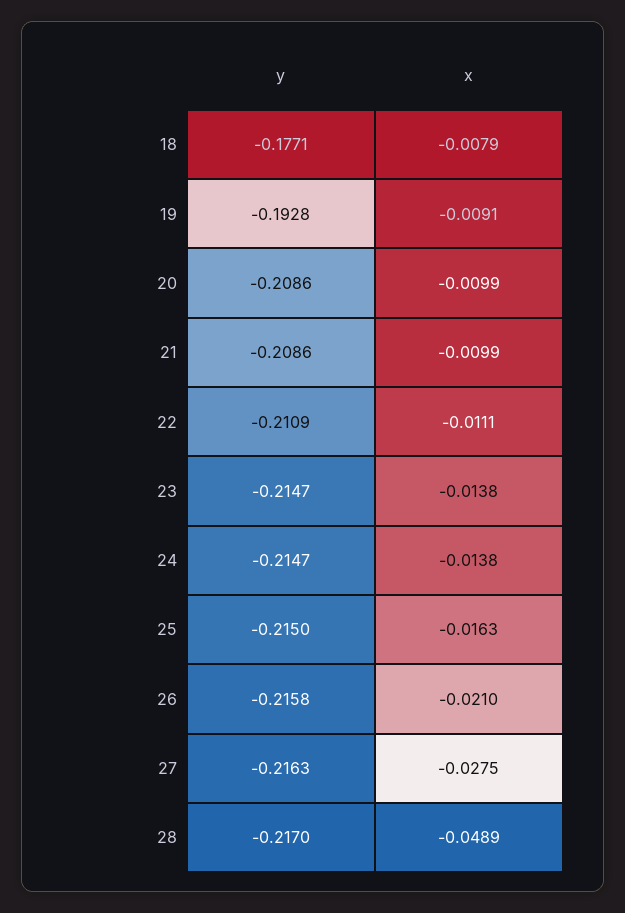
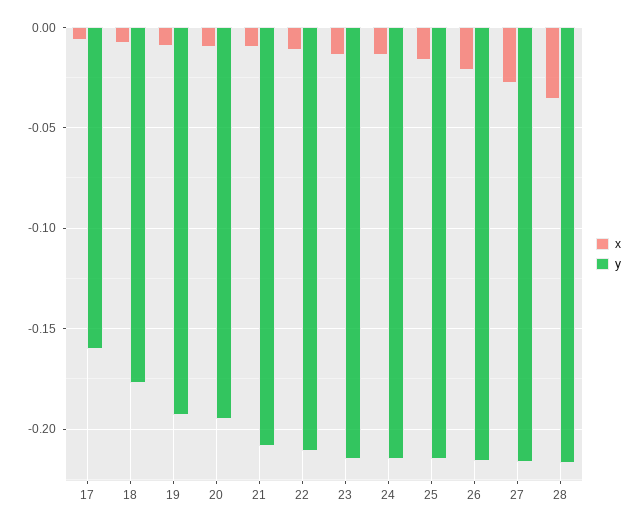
  {
    "y": {
      "18": -0.1771,
      "19": -0.1928,
-     "20": -0.2086,
+     "20": -0.195,
      "21": -0.2086,
      "22": -0.2109,
      "23": -0.2147,
      "24": -0.2147,
      "25": -0.215,
      "26": -0.2158,
      "27": -0.2163,
-     "28": -0.217
+     "28": -0.217,
+     "17": -0.16
    },
    "x": {
      "18": -0.0079,
      "19": -0.0091,
      "20": -0.0099,
      "21": -0.0099,
      "22": -0.0111,
      "23": -0.0138,
      "24": -0.0138,
      "25": -0.0163,
      "26": -0.021,
      "27": -0.0275,
-     "28": -0.0489
+     "28": -0.035,
+     "17": -0.005
    }
  }

